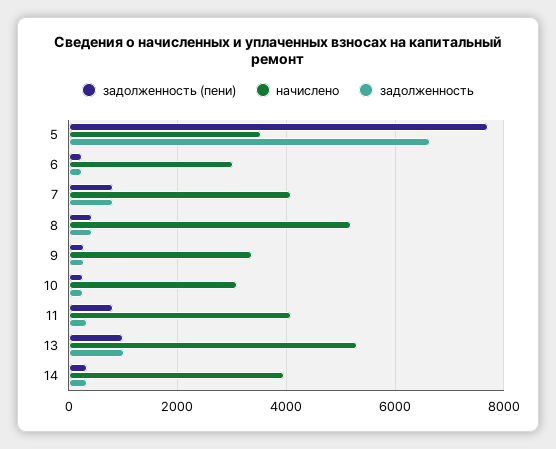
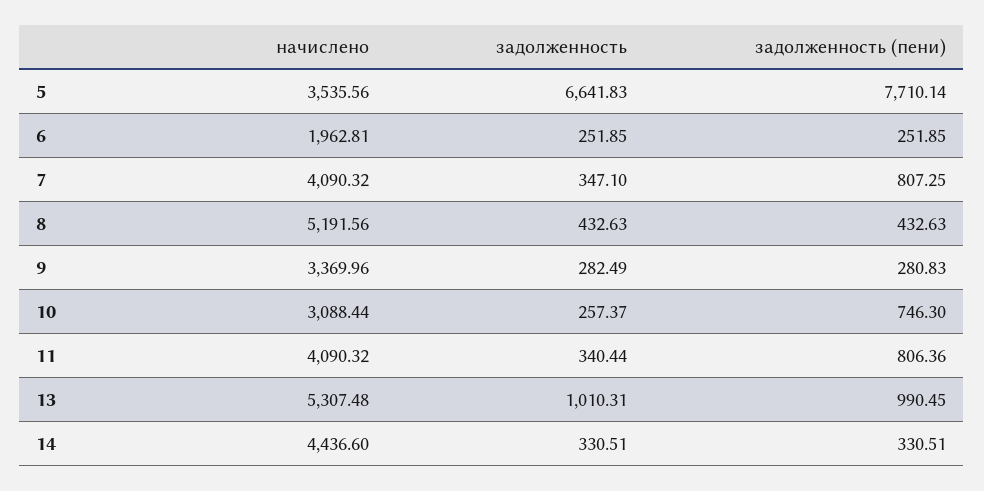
  {
    "задолженность (пени)": {
      "5": 7710.14,
      "6": 251.85,
      "7": 807.25,
      "8": 432.63,
      "9": 280.83,
-     "10": 200,
+     "10": 746.3,
      "11": 806.36,
      "13": 990.45,
      "14": 330.51
    },
    "начислено": {
      "5": 3535.56,
-     "6": 3000,
+     "6": 1962.81,
      "7": 4090.32,
      "8": 5191.56,
      "9": 3369.96,
      "10": 3088.44,
      "11": 4090.32,
      "13": 5307.48,
-     "14": 4000
+     "14": 4436.6
    },
    "задолженность": {
      "5": 6641.83,
      "6": 251.85,
-     "7": 800,
+     "7": 347.1,
      "8": 432.63,
      "9": 282.49,
      "10": 257.37,
      "11": 340.44,
      "13": 1010.31,
      "14": 330.51
    }
  }

